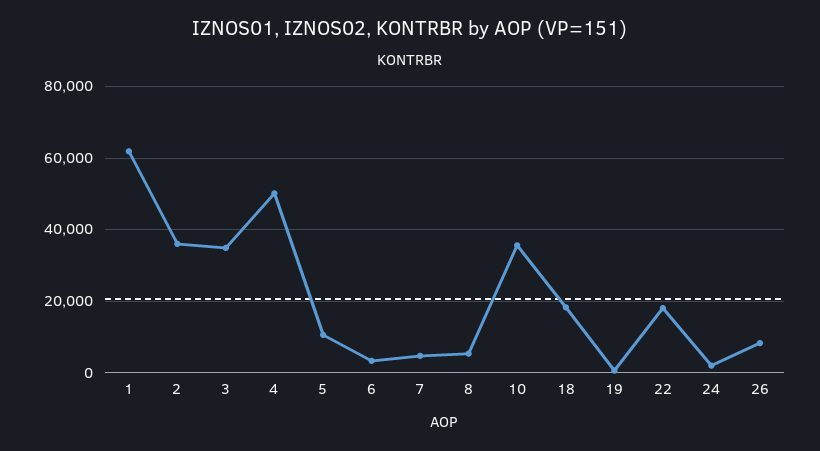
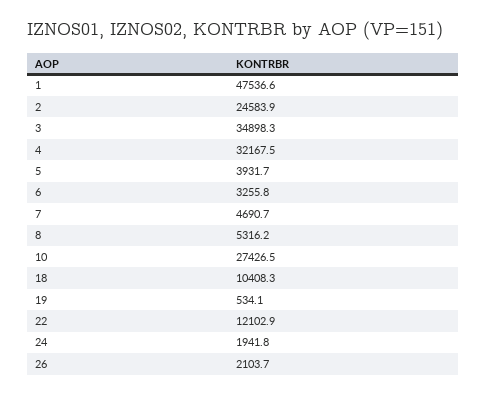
  {
-   "1": 62000,
+   "1": 47536.6,
-   "2": 36000,
+   "2": 24583.9,
    "3": 34898.3,
-   "4": 50000,
+   "4": 32167.5,
-   "5": 10000,
+   "5": 3931.7,
    "6": 3255.8,
    "7": 4690.7,
    "8": 5316.2,
-   "10": 36000,
+   "10": 27426.5,
-   "18": 18000,
+   "18": 10408.3,
    "19": 534.1,
-   "22": 18000,
+   "22": 12102.9,
    "24": 1941.8,
-   "26": 8000
+   "26": 2103.7
  }

